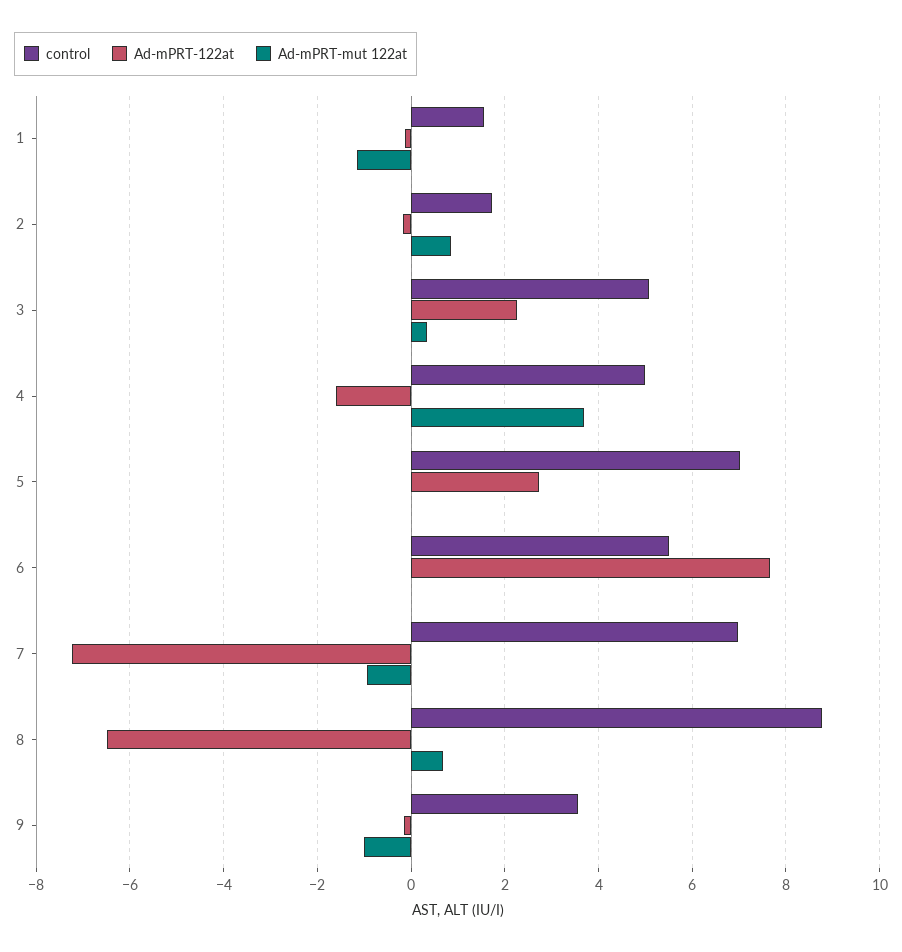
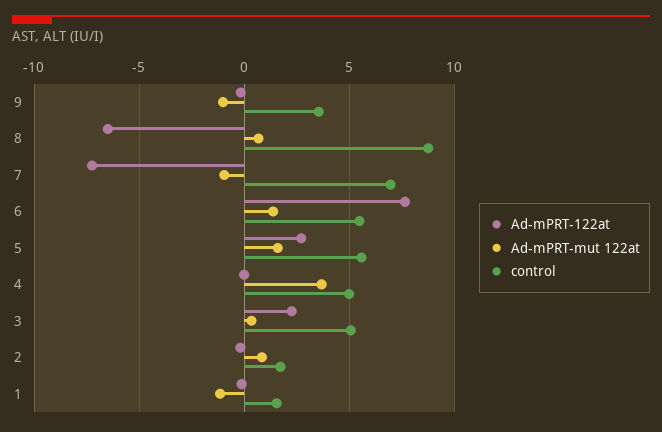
  {
    "control": {
      "1": 1.6,
      "2": 1.8,
      "3": 5,
      "4": 5,
-     "5": 7,
+     "5": 5.5,
      "6": 5.4,
      "7": 7,
      "8": 8.8,
      "9": 3.6
    },
    "Ad-mPRT-122at": {
      "1": -0.2,
      "2": -0.2,
      "3": 2.2,
-     "4": -1.6,
+     "4": 0,
      "5": 2.8,
      "6": 7.6,
      "7": -7.2,
      "8": -6.4,
      "9": -0.2
    },
    "Ad-mPRT-mut 122at": {
      "1": -1.2,
      "2": 0.8,
      "3": 0.4,
      "4": 3.6,
-     "5": 0,
+     "5": 1.5,
-     "6": 0,
+     "6": 1.5,
      "7": -1,
      "8": 0.6,
      "9": -1
    }
  }

